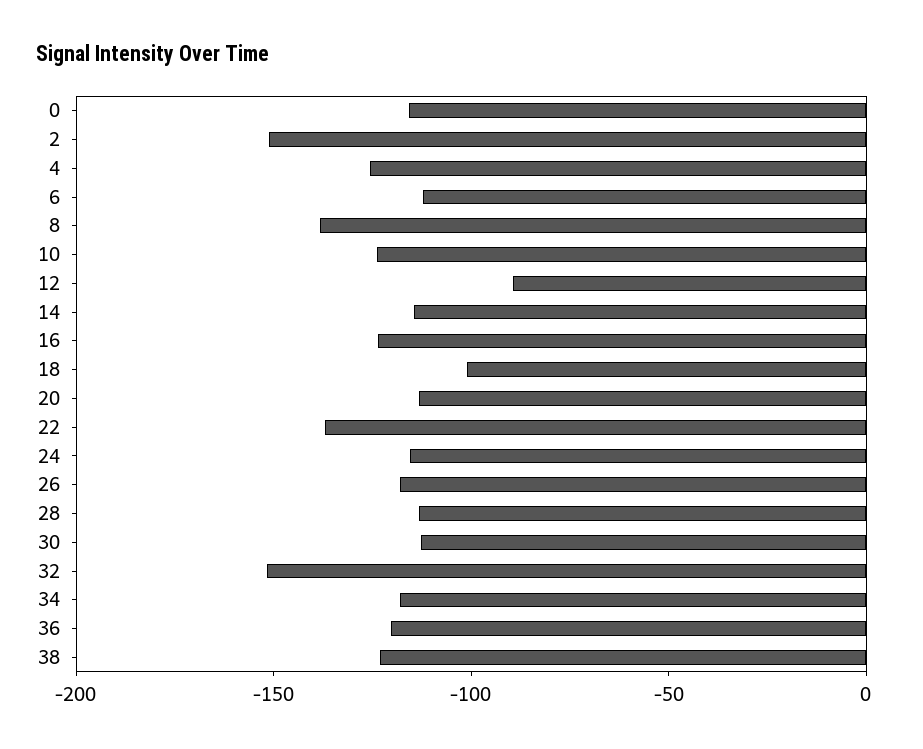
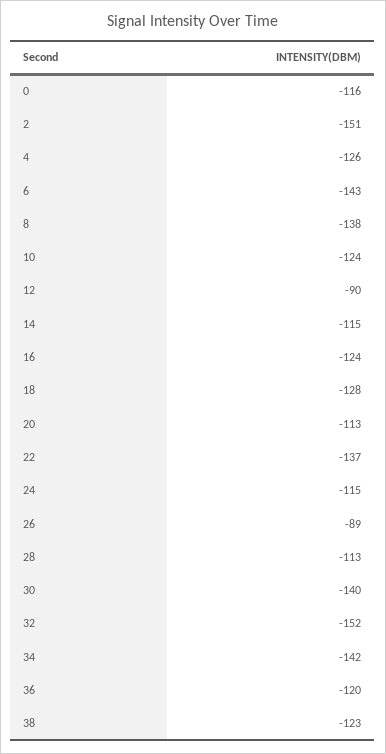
  {
    "0": -116,
    "2": -151,
    "4": -126,
-   "6": -110,
+   "6": -143,
    "8": -138,
    "10": -124,
    "12": -90,
    "14": -115,
    "16": -124,
-   "18": -100,
+   "18": -128,
    "20": -113,
    "22": -137,
    "24": -115,
-   "26": -120,
+   "26": -89,
    "28": -113,
-   "30": -110,
+   "30": -140,
    "32": -152,
-   "34": -120,
+   "34": -142,
    "36": -120,
    "38": -123
  }

